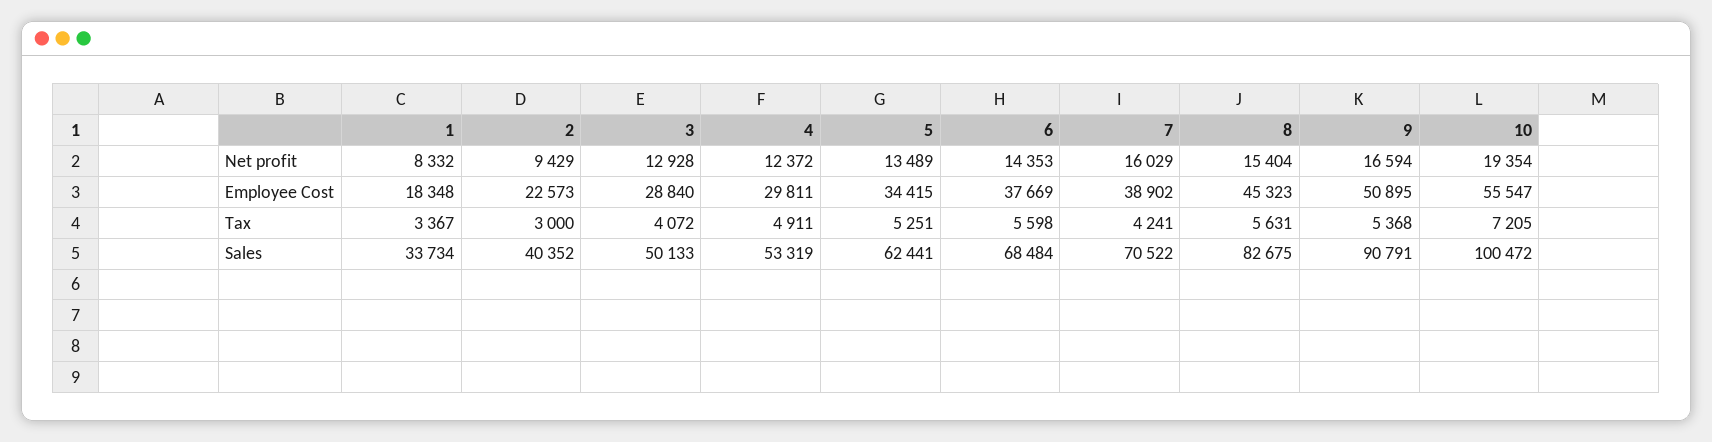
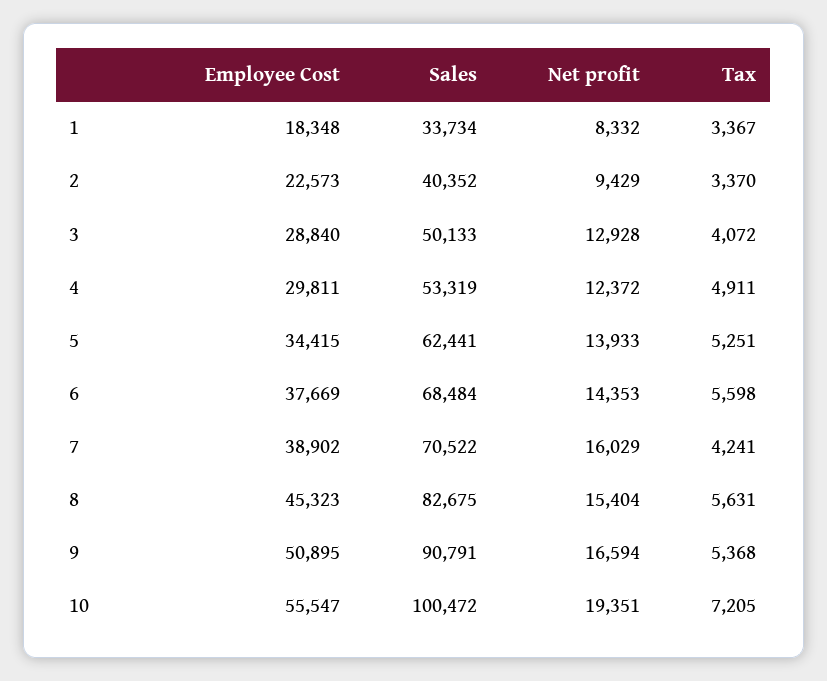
  {
    "1": {
      "Net profit": 8332,
      "Employee Cost": 18348,
      "Tax": 3367,
      "Sales": 33734
    },
    "2": {
      "Net profit": 9429,
      "Employee Cost": 22573,
-     "Tax": 3000,
+     "Tax": 3370,
      "Sales": 40352
    },
    "3": {
      "Net profit": 12928,
      "Employee Cost": 28840,
      "Tax": 4072,
      "Sales": 50133
    },
    "4": {
      "Net profit": 12372,
      "Employee Cost": 29811,
      "Tax": 4911,
      "Sales": 53319
    },
    "5": {
-     "Net profit": 13489,
+     "Net profit": 13933,
      "Employee Cost": 34415,
      "Tax": 5251,
      "Sales": 62441
    },
    "6": {
      "Net profit": 14353,
      "Employee Cost": 37669,
      "Tax": 5598,
      "Sales": 68484
    },
    "7": {
      "Net profit": 16029,
      "Employee Cost": 38902,
      "Tax": 4241,
      "Sales": 70522
    },
    "8": {
      "Net profit": 15404,
      "Employee Cost": 45323,
      "Tax": 5631,
      "Sales": 82675
    },
    "9": {
      "Net profit": 16594,
      "Employee Cost": 50895,
      "Tax": 5368,
      "Sales": 90791
    },
    "10": {
-     "Net profit": 19354,
+     "Net profit": 19351,
      "Employee Cost": 55547,
      "Tax": 7205,
      "Sales": 100472
    }
  }

